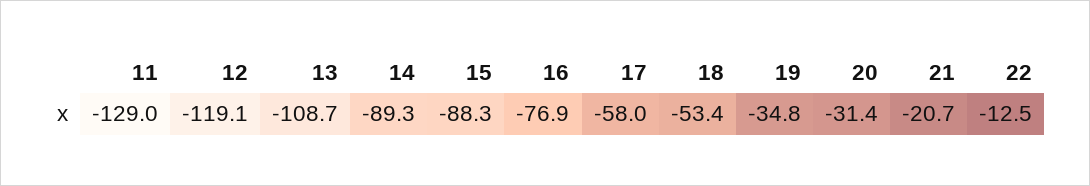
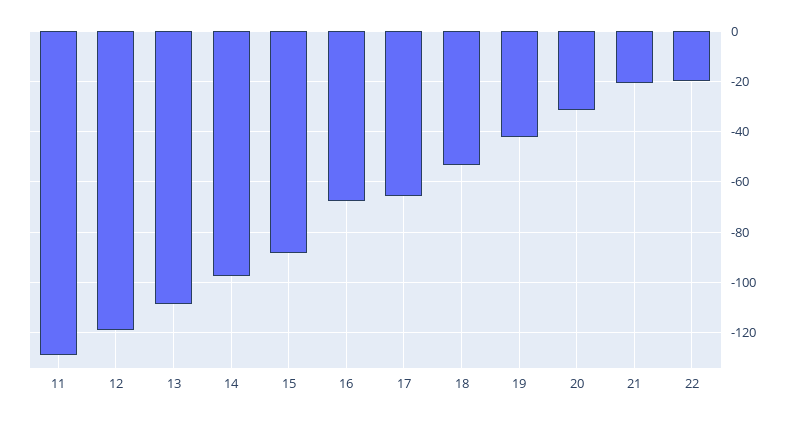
  {
    "11": -129,
    "12": -119.1,
    "13": -108.7,
-   "14": -89.3,
+   "14": -97.5,
    "15": -88.3,
-   "16": -76.9,
+   "16": -67.5,
-   "17": -58,
+   "17": -65,
    "18": -53.4,
-   "19": -34.8,
+   "19": -42.5,
    "20": -31.4,
    "21": -20.7,
-   "22": -12.5
+   "22": -20
  }

